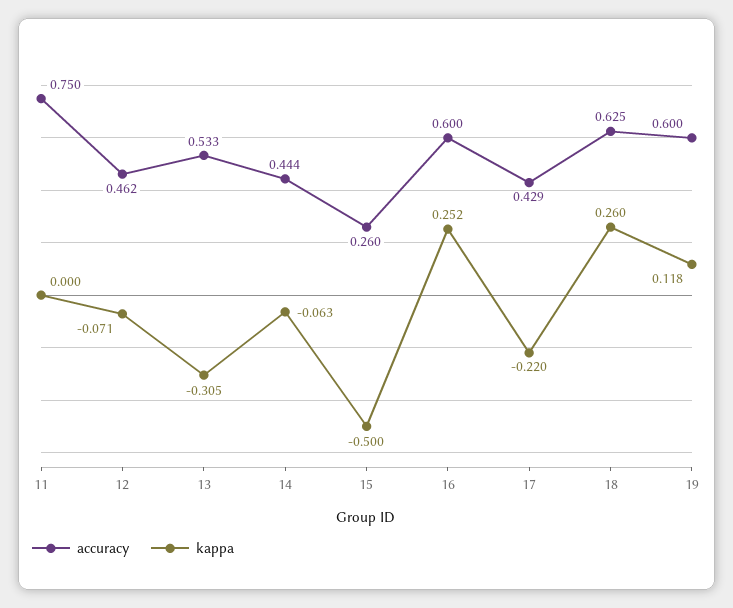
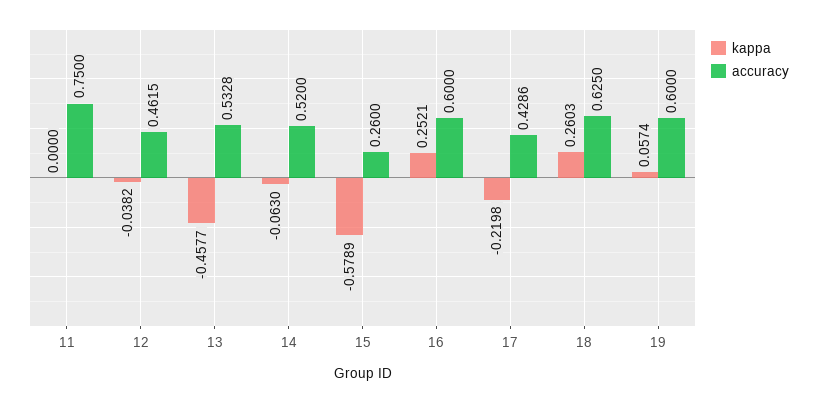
  {
    "accuracy": {
      "11": 0.75,
      "12": 0.4615,
      "13": 0.5328,
-     "14": 0.444,
+     "14": 0.52,
      "15": 0.26,
      "16": 0.6,
      "17": 0.4286,
      "18": 0.625,
      "19": 0.6
    },
    "kappa": {
      "11": 0,
-     "12": -0.071,
+     "12": -0.0382,
-     "13": -0.305,
+     "13": -0.4577,
      "14": -0.063,
-     "15": -0.5,
+     "15": -0.5789,
      "16": 0.2521,
      "17": -0.2198,
      "18": 0.2603,
-     "19": 0.118
+     "19": 0.0574
    }
  }

